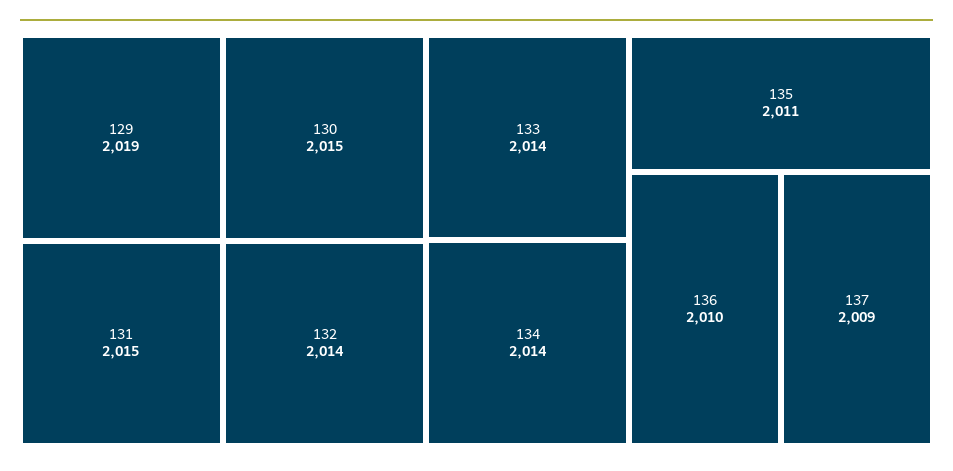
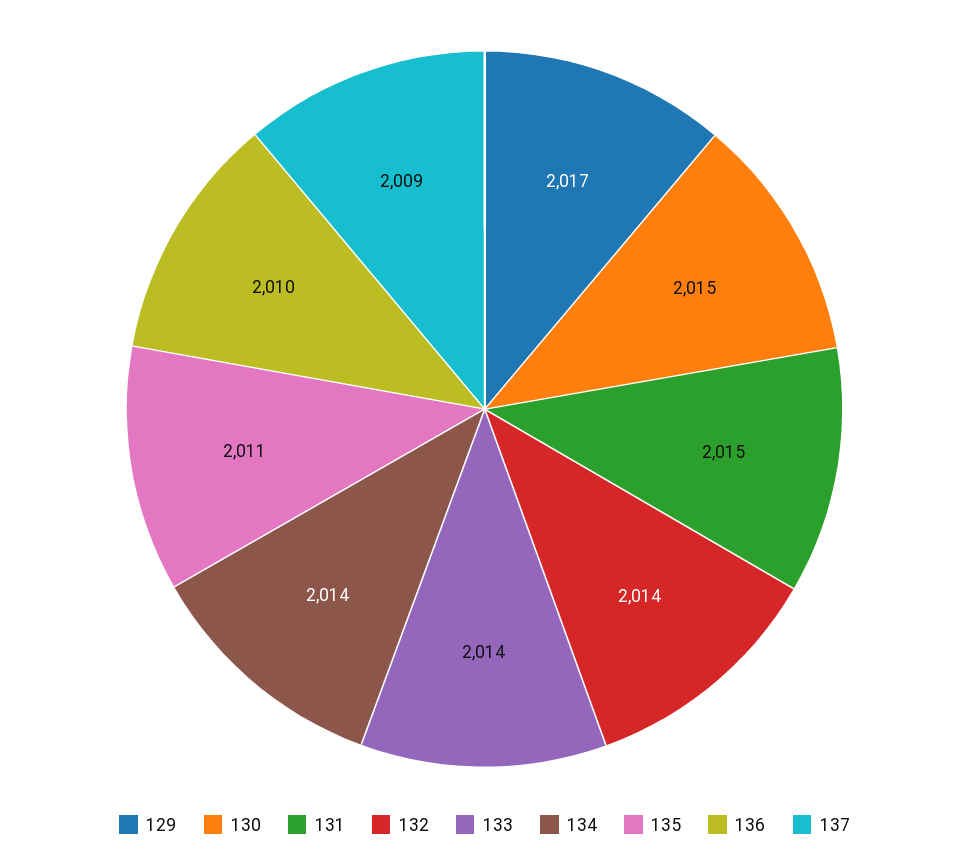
  {
-   "129": 2019,
+   "129": 2017,
    "130": 2015,
    "131": 2015,
    "132": 2014,
    "133": 2014,
    "134": 2014,
    "135": 2011,
    "136": 2010,
    "137": 2009
  }

